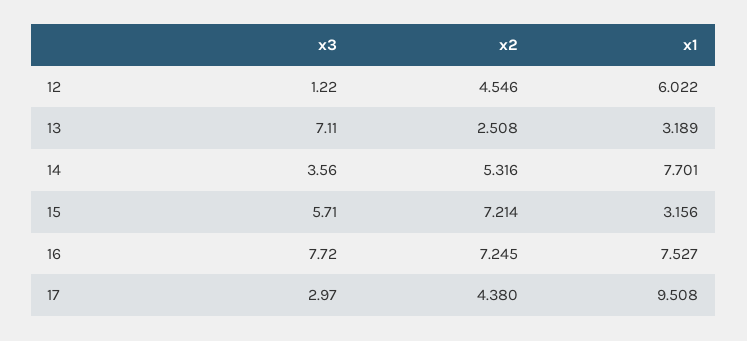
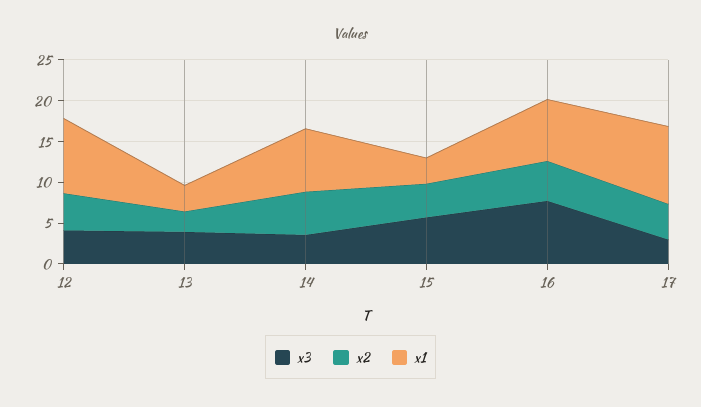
  {
    "x3": {
-     "12": 1.22,
+     "12": 4,
-     "13": 7.11,
+     "13": 4,
      "14": 3.56,
      "15": 5.71,
      "16": 7.72,
      "17": 2.97
    },
    "x2": {
      "12": 4.546,
      "13": 2.508,
      "14": 5.316,
-     "15": 7.214,
+     "15": 4,
-     "16": 7.245,
+     "16": 5,
      "17": 4.38
    },
    "x1": {
-     "12": 6.022,
+     "12": 9,
      "13": 3.189,
      "14": 7.701,
      "15": 3.156,
      "16": 7.527,
      "17": 9.508
    }
  }

